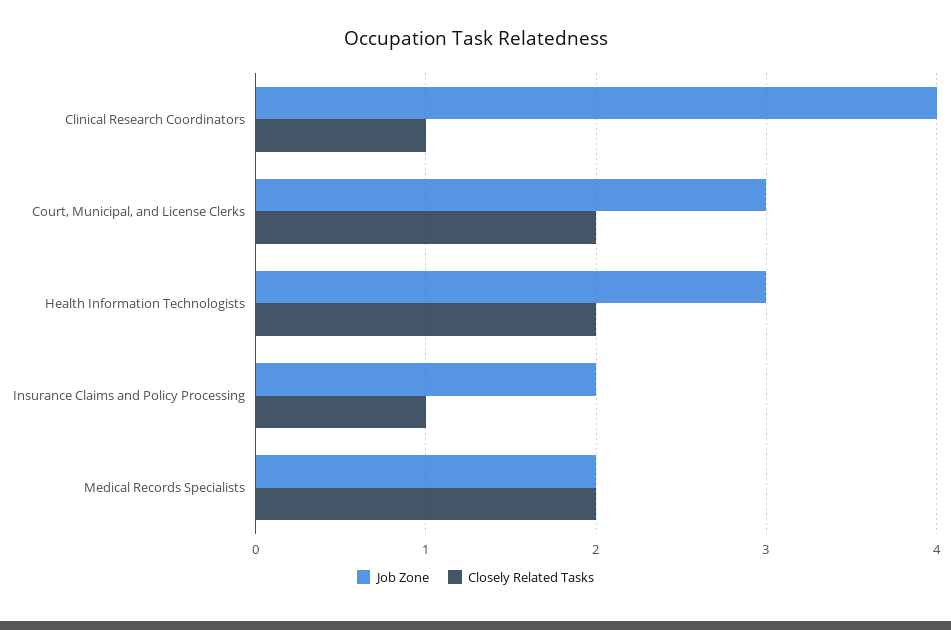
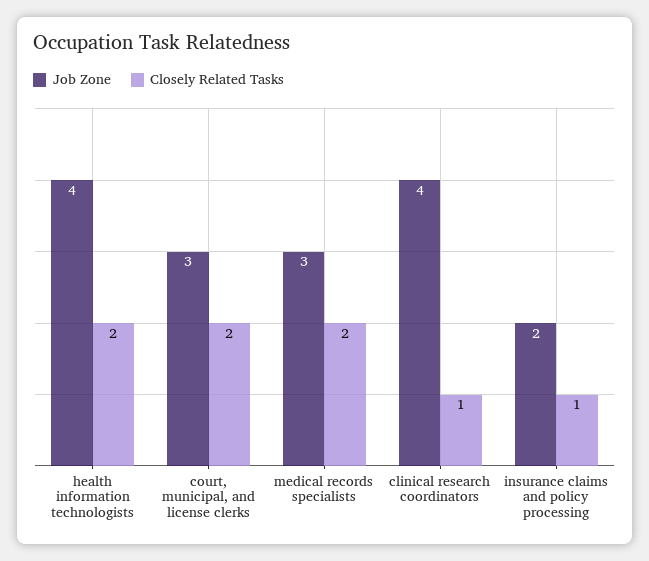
  {
    "Job Zone": {
      "Clinical Research Coordinators": 4,
      "Court, Municipal, and License Clerks": 3,
-     "Health Information Technologists": 3,
+     "Health Information Technologists": 4,
      "Insurance Claims and Policy Processing": 2,
-     "Medical Records Specialists": 2
+     "Medical Records Specialists": 3
    },
    "Closely Related Tasks": {
      "Clinical Research Coordinators": 1,
      "Court, Municipal, and License Clerks": 2,
      "Health Information Technologists": 2,
      "Insurance Claims and Policy Processing": 1,
      "Medical Records Specialists": 2
    }
  }

